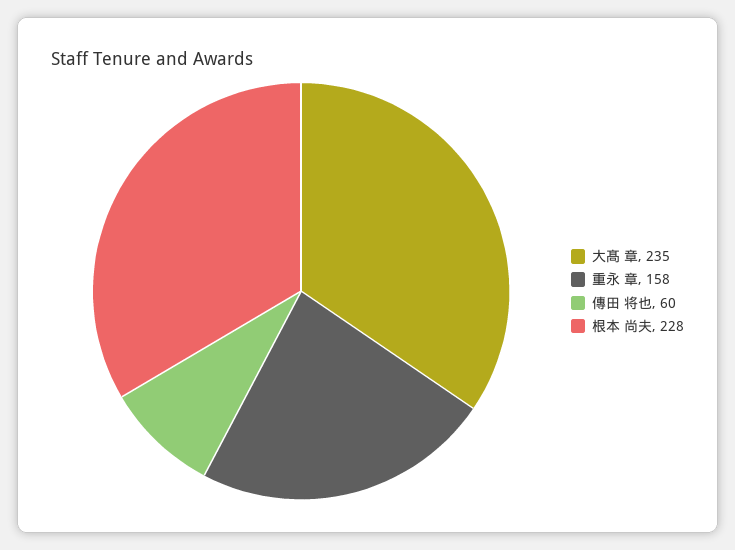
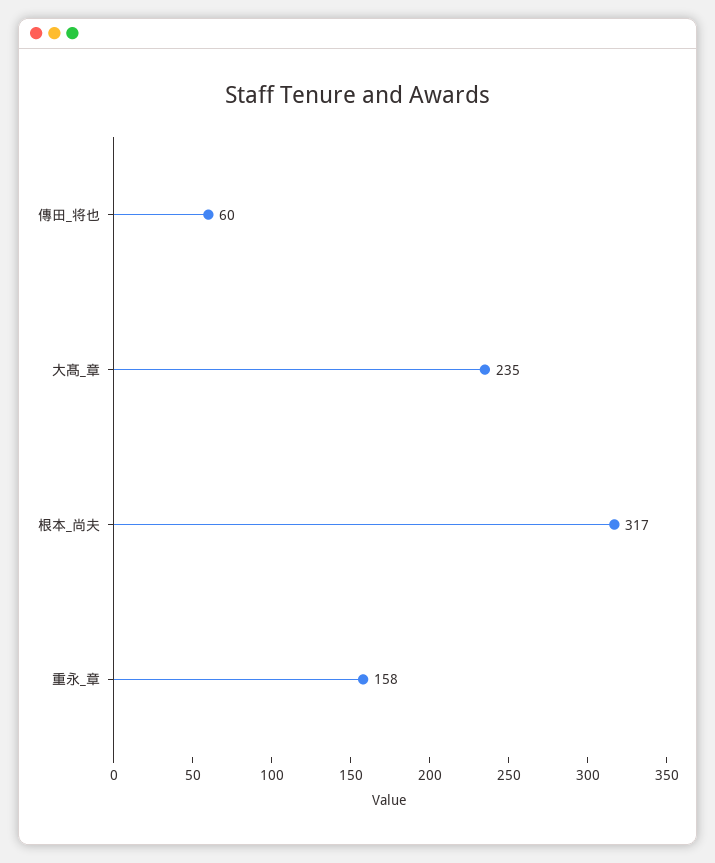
  {
    "大髙 章": 235,
    "重永 章": 158,
    "傳田 将也": 60,
-   "根本 尚夫": 228
+   "根本 尚夫": 317
  }

